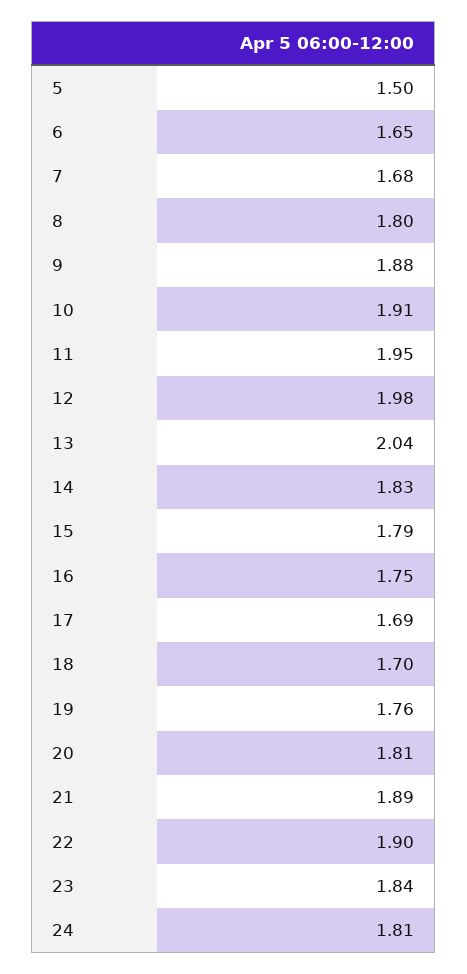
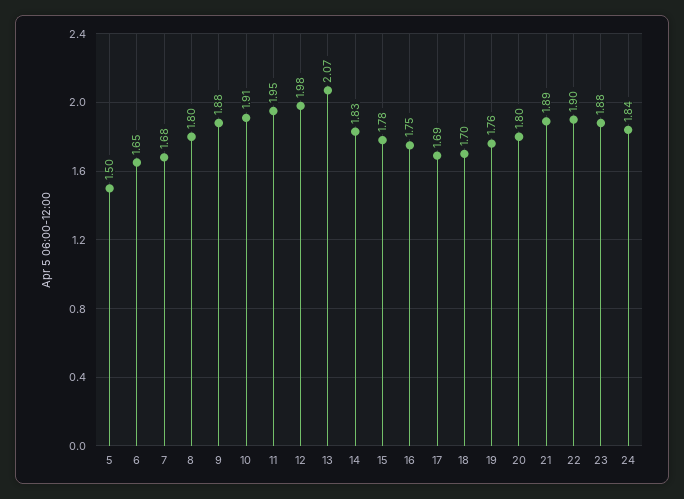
  {
    "5": 1.5,
    "6": 1.65,
    "7": 1.68,
    "8": 1.8,
    "9": 1.88,
    "10": 1.91,
    "11": 1.95,
    "12": 1.98,
-   "13": 2.04,
+   "13": 2.07,
    "14": 1.83,
-   "15": 1.79,
+   "15": 1.78,
    "16": 1.75,
    "17": 1.69,
    "18": 1.7,
    "19": 1.76,
-   "20": 1.81,
+   "20": 1.8,
    "21": 1.89,
    "22": 1.9,
-   "23": 1.84,
+   "23": 1.88,
-   "24": 1.81
+   "24": 1.84
  }

